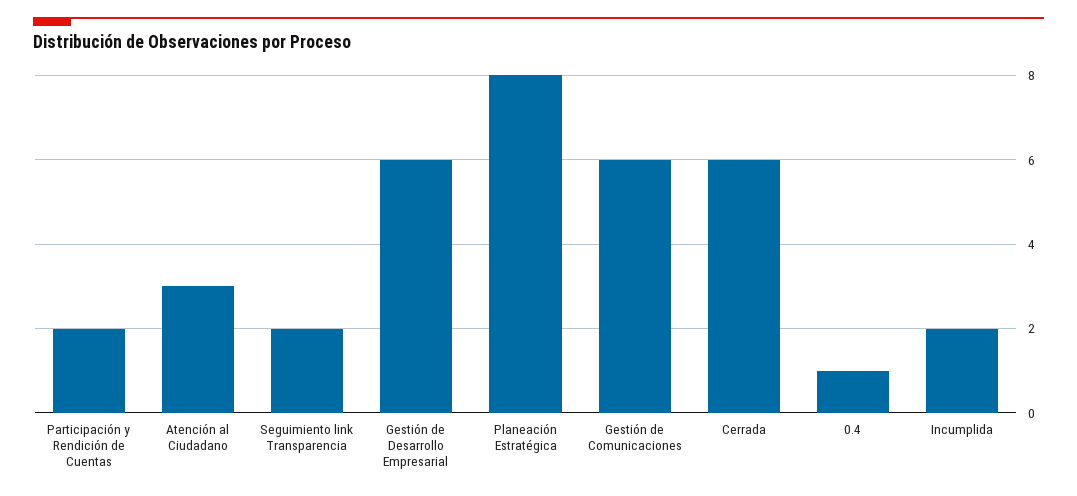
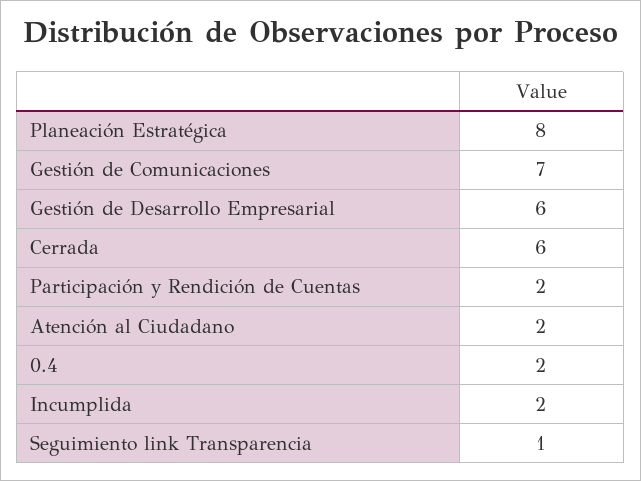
  {
    "Participación y Rendición de Cuentas": 2,
-   "Atención al Ciudadano": 3,
+   "Atención al Ciudadano": 2,
-   "Seguimiento link Transparencia": 2,
+   "Seguimiento link Transparencia": 1,
    "Gestión de Desarrollo Empresarial": 6,
    "Planeación Estratégica": 8,
-   "Gestión de Comunicaciones": 6,
+   "Gestión de Comunicaciones": 7,
    "Cerrada": 6,
-   "0.4": 1,
+   "0.4": 2,
    "Incumplida": 2
  }

